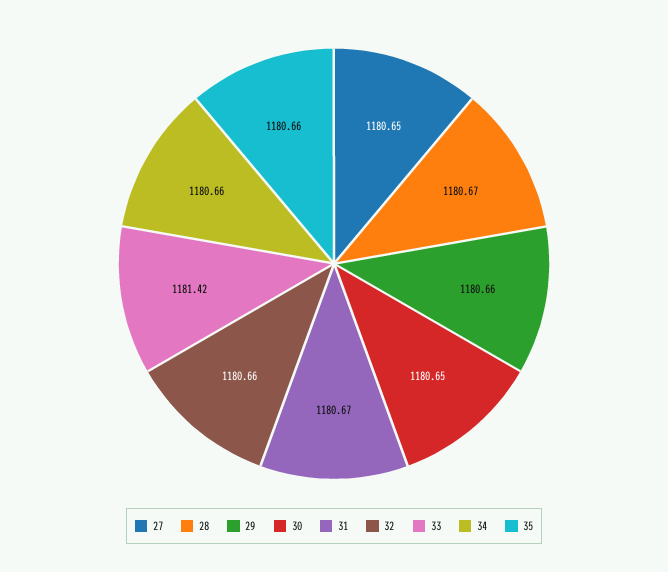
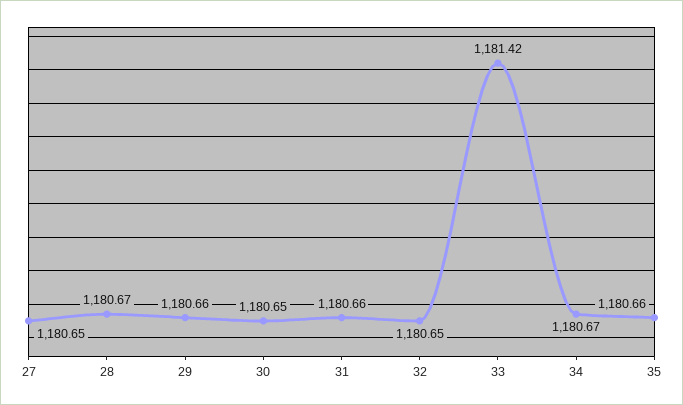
  {
    "27": 1180.65,
    "28": 1180.67,
    "29": 1180.66,
    "30": 1180.65,
-   "31": 1180.67,
+   "31": 1180.66,
-   "32": 1180.66,
+   "32": 1180.65,
    "33": 1181.42,
-   "34": 1180.66,
+   "34": 1180.67,
    "35": 1180.66
  }

